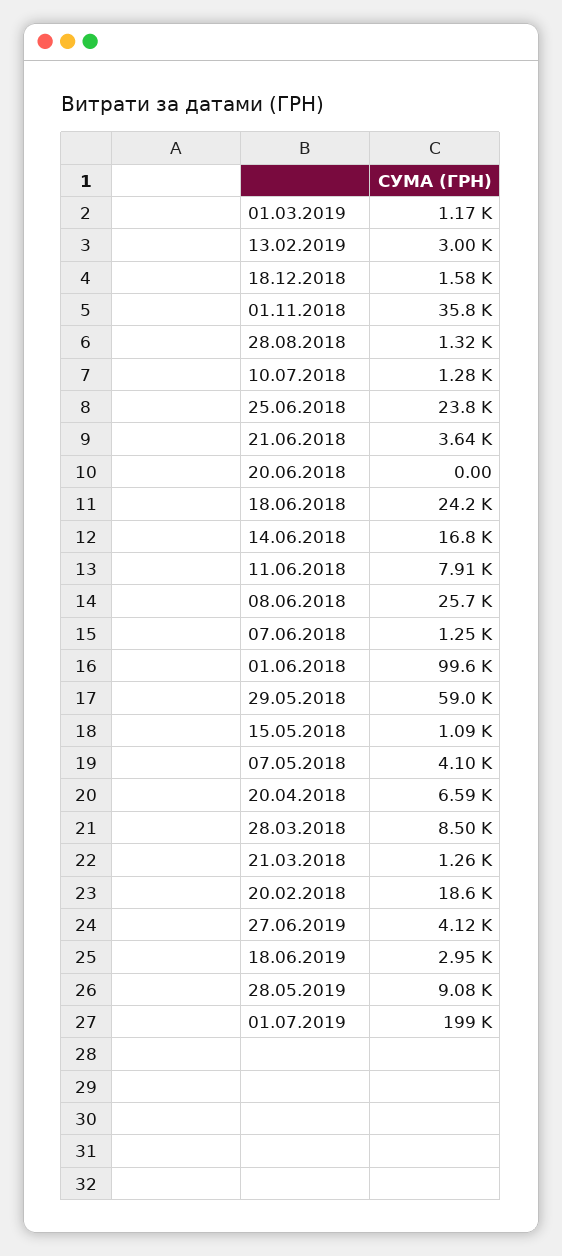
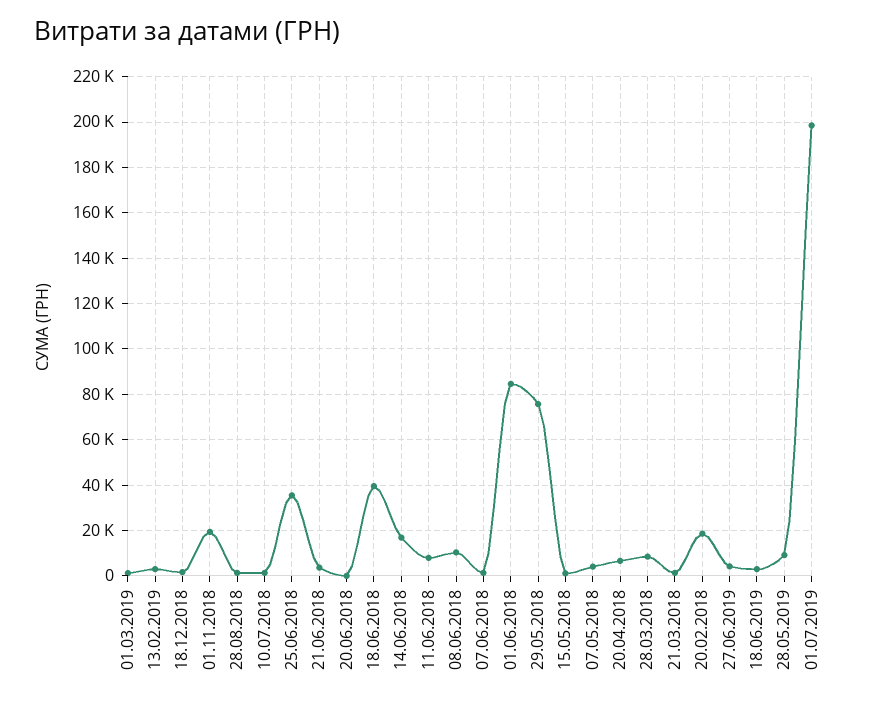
  {
    "01.03.2019": 1170,
    "13.02.2019": 3000,
    "18.12.2018": 1580,
-   "01.11.2018": 35800,
+   "01.11.2018": 20000,
    "28.08.2018": 1320,
    "10.07.2018": 1280,
-   "25.06.2018": 23800,
+   "25.06.2018": 35000,
    "21.06.2018": 3640,
    "20.06.2018": 0,
-   "18.06.2018": 24200,
+   "18.06.2018": 40000,
    "14.06.2018": 16800,
    "11.06.2018": 7910,
-   "08.06.2018": 25700,
+   "08.06.2018": 10000,
    "07.06.2018": 1250,
-   "01.06.2018": 99600,
+   "01.06.2018": 85000,
-   "29.05.2018": 59000,
+   "29.05.2018": 75000,
    "15.05.2018": 1090,
    "07.05.2018": 4100,
    "20.04.2018": 6590,
    "28.03.2018": 8500,
    "21.03.2018": 1260,
    "20.02.2018": 18600,
    "27.06.2019": 4120,
    "18.06.2019": 2950,
    "28.05.2019": 9080,
    "01.07.2019": 199000
  }

